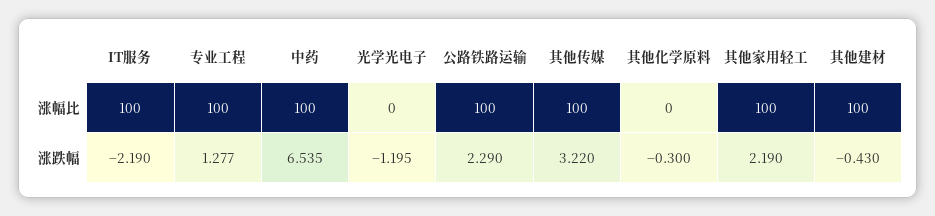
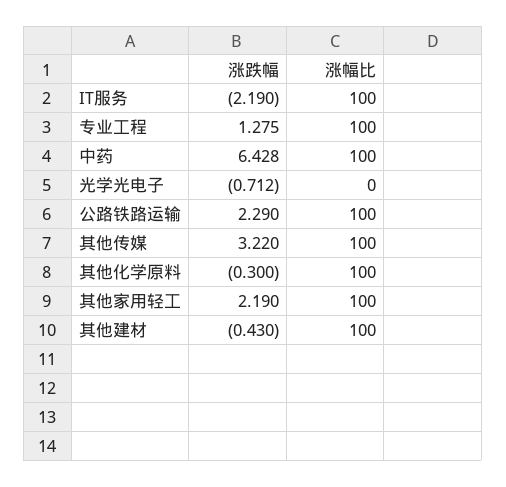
  {
    "IT服务": {
      "涨幅比": 100,
      "涨跌幅": -2.19
    },
    "专业工程": {
      "涨幅比": 100,
-     "涨跌幅": 1.277
+     "涨跌幅": 1.275
    },
    "中药": {
      "涨幅比": 100,
-     "涨跌幅": 6.535
+     "涨跌幅": 6.428
    },
    "光学光电子": {
      "涨幅比": 0,
-     "涨跌幅": -1.195
+     "涨跌幅": -0.712
    },
    "公路铁路运输": {
      "涨幅比": 100,
      "涨跌幅": 2.29
    },
    "其他传媒": {
      "涨幅比": 100,
      "涨跌幅": 3.22
    },
    "其他化学原料": {
-     "涨幅比": 0,
+     "涨幅比": 100,
      "涨跌幅": -0.3
    },
    "其他家用轻工": {
      "涨幅比": 100,
      "涨跌幅": 2.19
    },
    "其他建材": {
      "涨幅比": 100,
      "涨跌幅": -0.43
    }
  }

